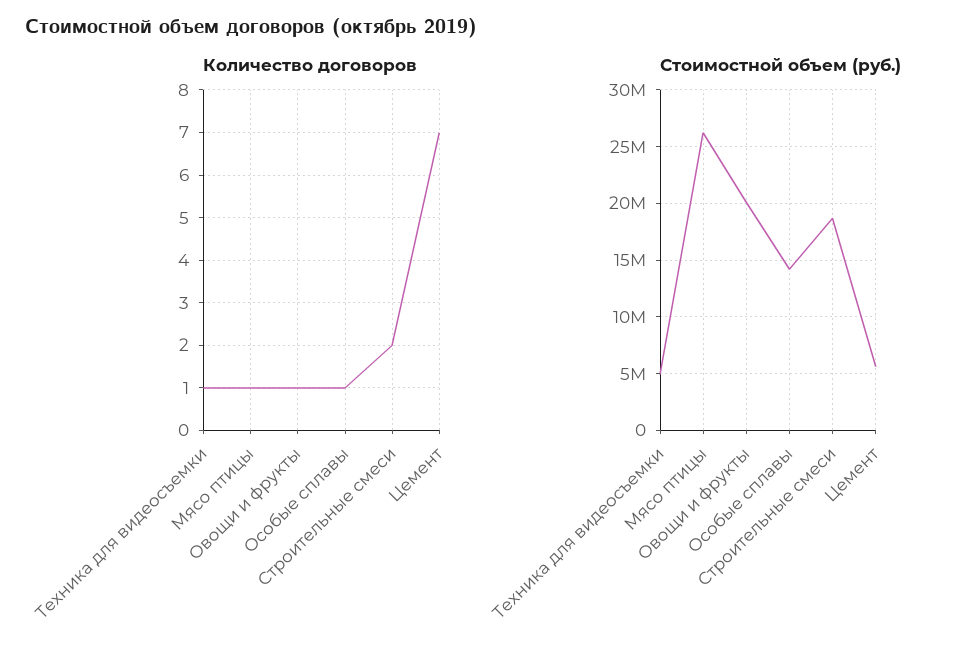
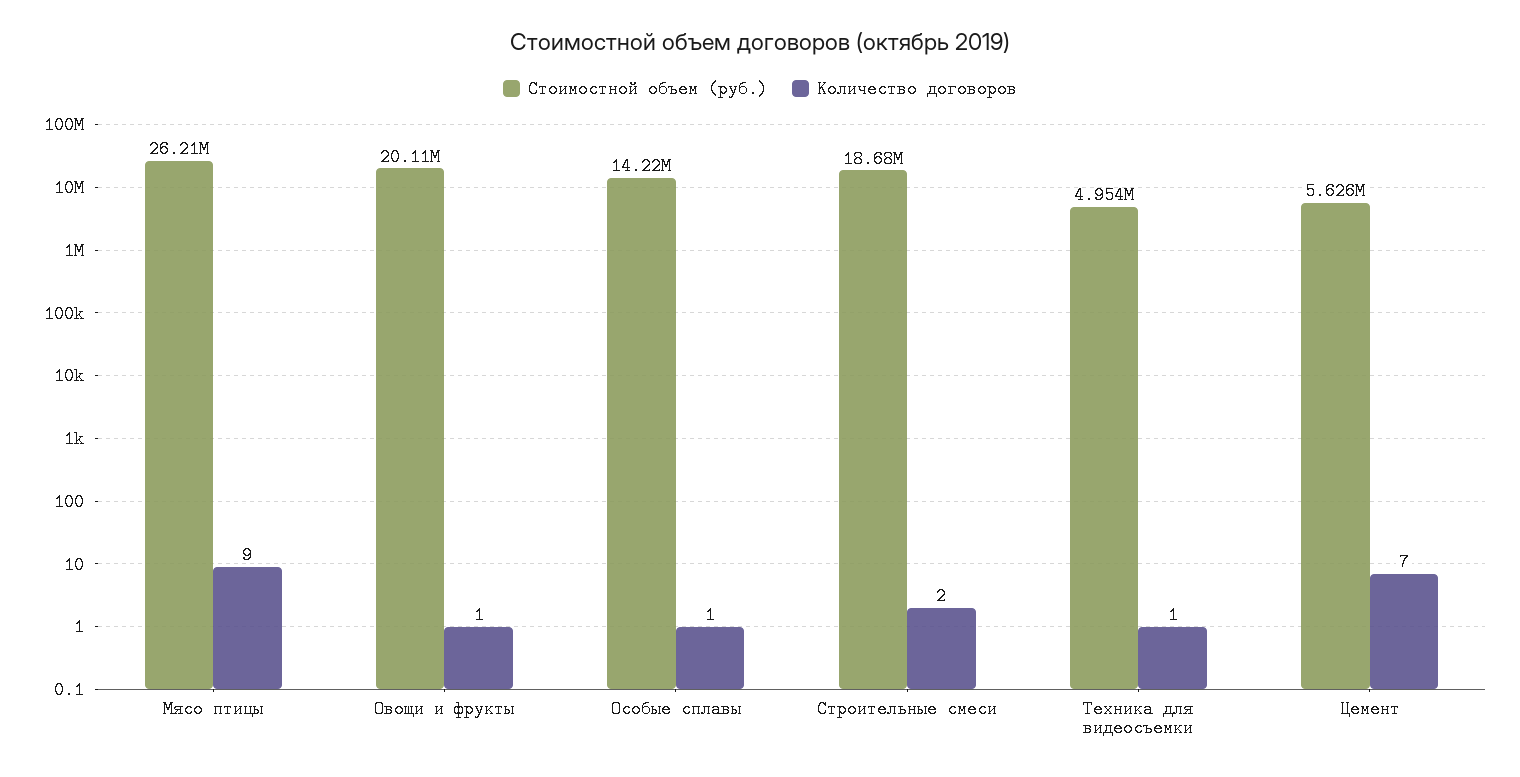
  {
    "Количество договоров": {
      "Техника для видеосъемки": 1,
-     "Мясо птицы": 1,
+     "Мясо птицы": 9,
      "Овощи и фрукты": 1,
      "Особые сплавы": 1,
      "Строительные смеси": 2,
      "Цемент": 7
    },
    "Стоимостной объем (руб.)": {
      "Техника для видеосъемки": 4954000,
      "Мясо птицы": 26210000,
      "Овощи и фрукты": 20110000,
      "Особые сплавы": 14220000,
      "Строительные смеси": 18680000,
      "Цемент": 5626000
    }
  }

